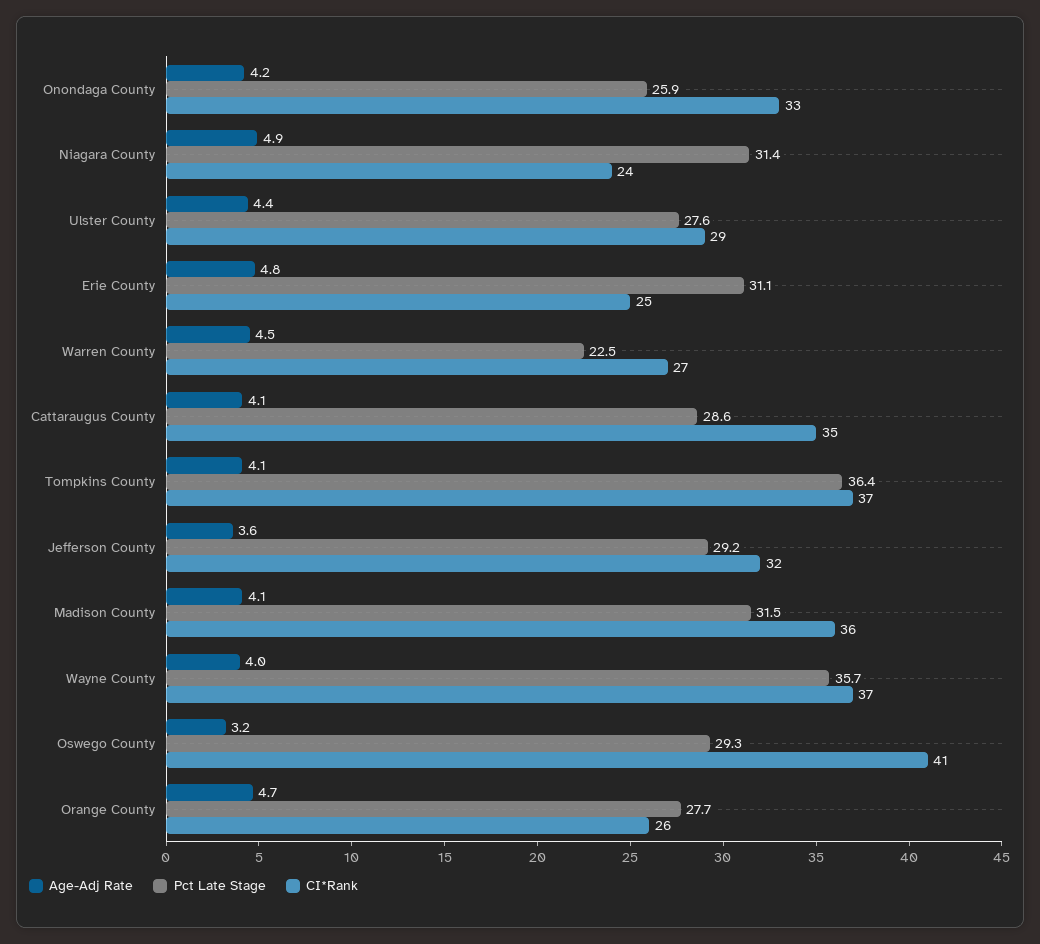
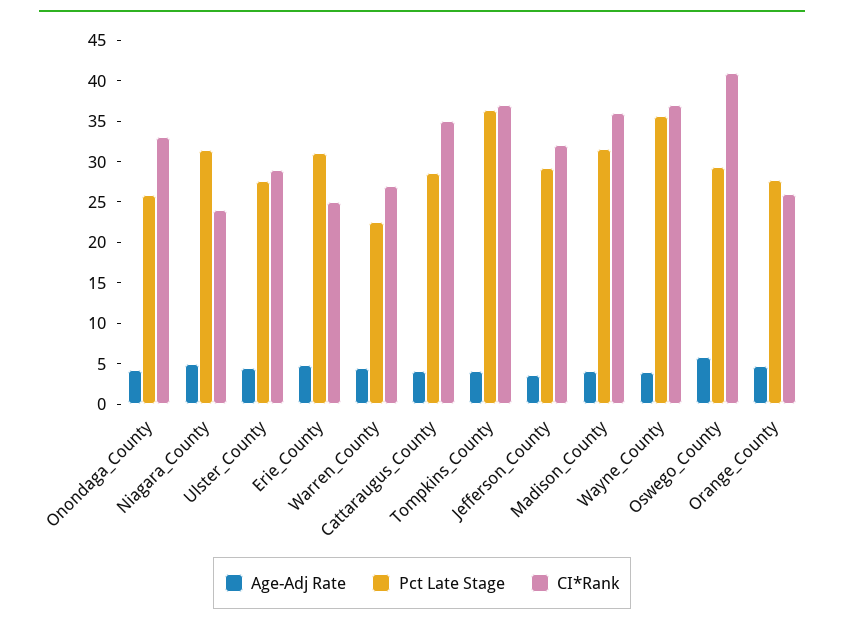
  {
    "Age-Adj Rate": {
      "Onondaga County": 4.2,
      "Niagara County": 4.9,
      "Ulster County": 4.4,
      "Erie County": 4.8,
      "Warren County": 4.5,
      "Cattaraugus County": 4.1,
      "Tompkins County": 4.1,
      "Jefferson County": 3.6,
      "Madison County": 4.1,
      "Wayne County": 4,
-     "Oswego County": 3.2,
+     "Oswego County": 6,
      "Orange County": 4.7
    },
    "Pct Late Stage": {
      "Onondaga County": 25.9,
      "Niagara County": 31.4,
      "Ulster County": 27.6,
      "Erie County": 31.1,
      "Warren County": 22.5,
      "Cattaraugus County": 28.6,
      "Tompkins County": 36.4,
      "Jefferson County": 29.2,
      "Madison County": 31.5,
      "Wayne County": 35.7,
      "Oswego County": 29.3,
      "Orange County": 27.7
    },
    "CI*Rank": {
      "Onondaga County": 33,
      "Niagara County": 24,
      "Ulster County": 29,
      "Erie County": 25,
      "Warren County": 27,
      "Cattaraugus County": 35,
      "Tompkins County": 37,
      "Jefferson County": 32,
      "Madison County": 36,
      "Wayne County": 37,
      "Oswego County": 41,
      "Orange County": 26
    }
  }

